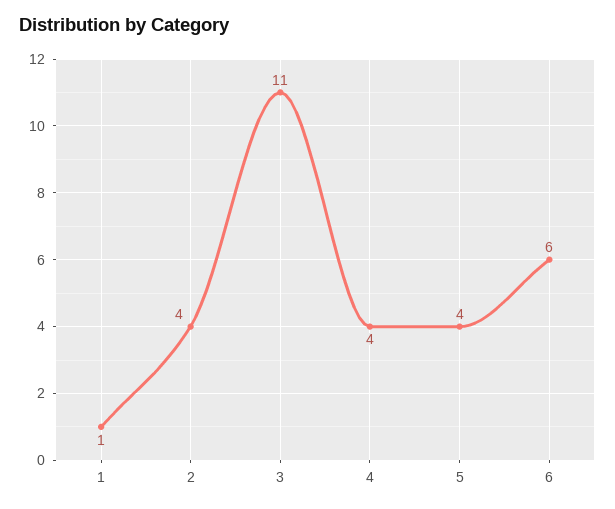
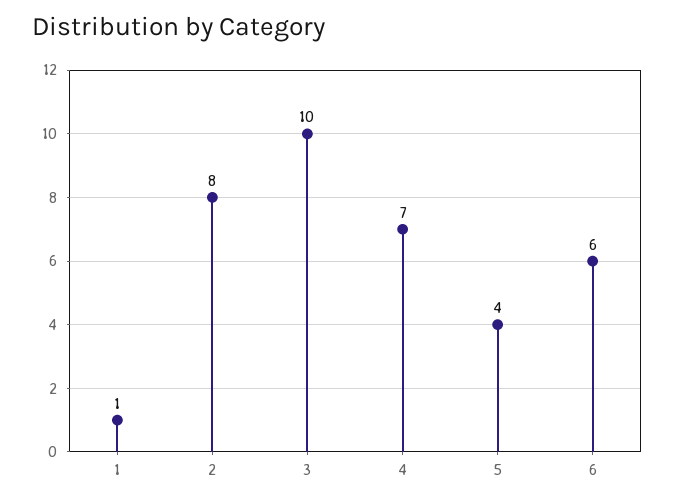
  {
    "1": 1,
-   "2": 4,
+   "2": 8,
-   "3": 11,
+   "3": 10,
-   "4": 4,
+   "4": 7,
    "5": 4,
    "6": 6
  }

